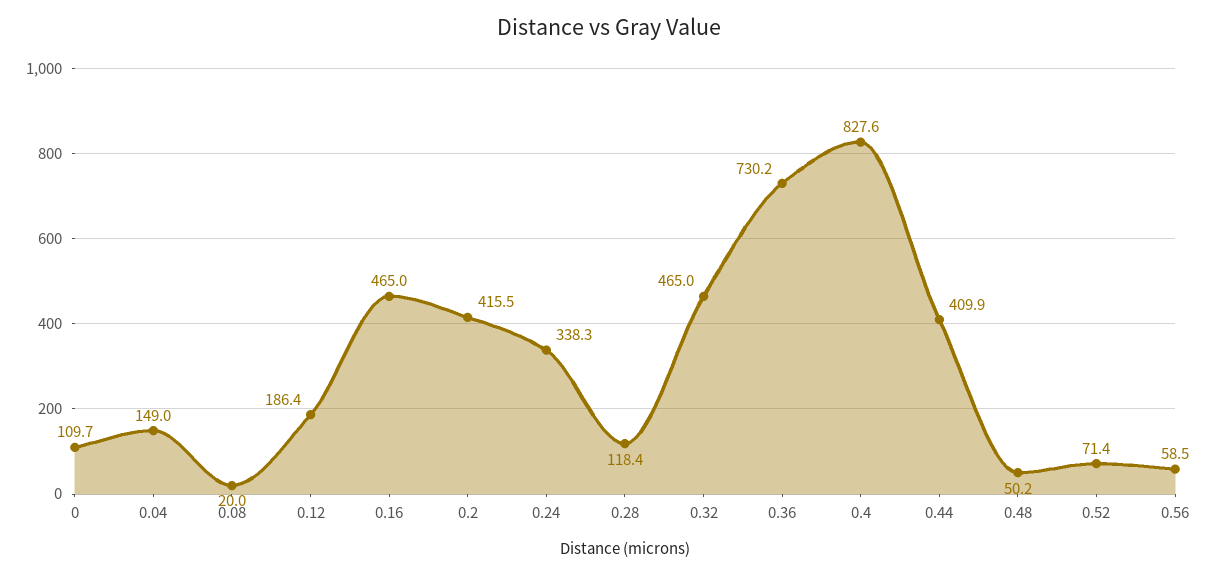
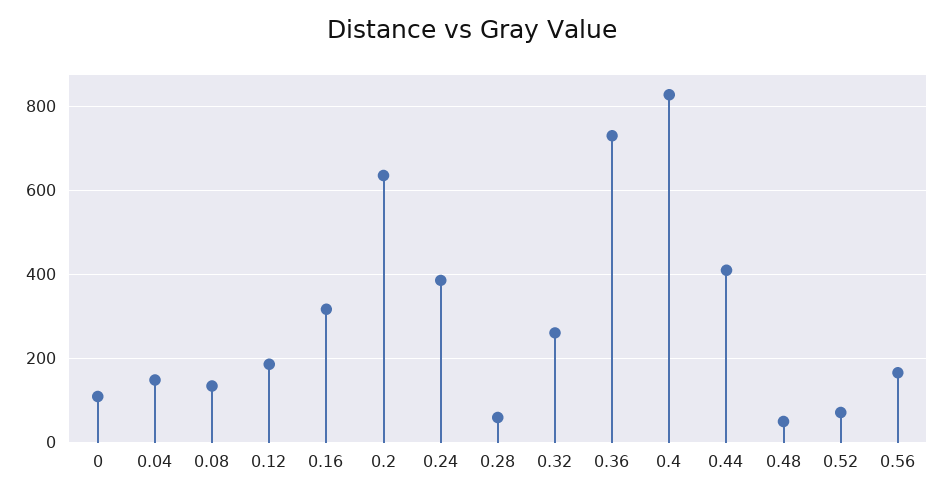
  {
    "0": 109.7,
    "0.04": 149,
-   "0.08": 20,
+   "0.08": 140,
    "0.12": 186.4,
-   "0.16": 465,
+   "0.16": 320,
-   "0.2": 415.5,
+   "0.2": 640,
-   "0.24": 338.3,
+   "0.24": 380,
-   "0.28": 118.4,
+   "0.28": 60,
-   "0.32": 465,
+   "0.32": 260,
    "0.36": 730.2,
    "0.4": 827.6,
    "0.44": 409.9,
    "0.48": 50.2,
    "0.52": 71.4,
-   "0.56": 58.5
+   "0.56": 160
  }

